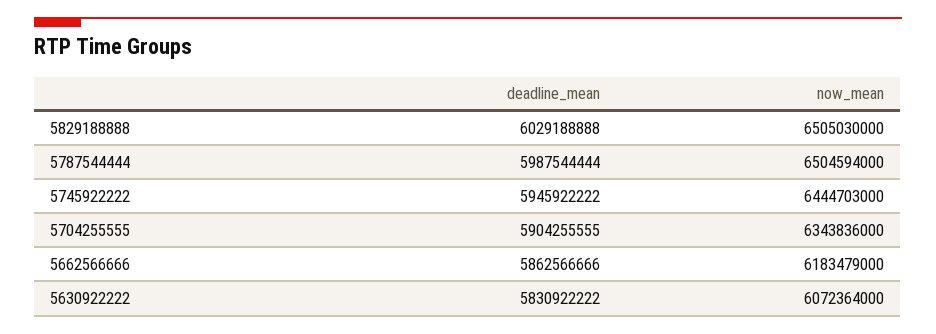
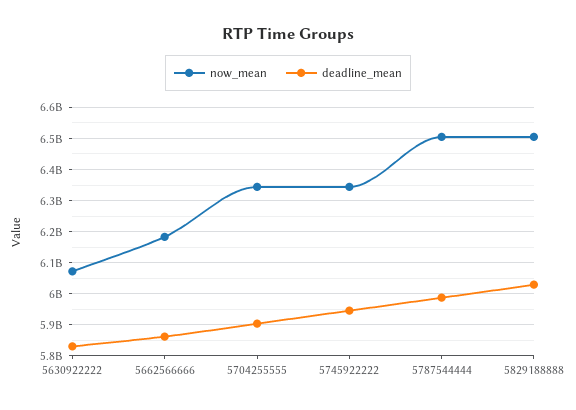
  {
    "deadline_mean": {
      "5829188888": 6029188888,
      "5787544444": 5987544444,
      "5745922222": 5945922222,
      "5704255555": 5904255555,
      "5662566666": 5862566666,
      "5630922222": 5830922222
    },
    "now_mean": {
      "5829188888": 6505030000,
      "5787544444": 6504594000,
-     "5745922222": 6444703000,
+     "5745922222": 6340000000,
      "5704255555": 6343836000,
      "5662566666": 6183479000,
      "5630922222": 6072364000
    }
  }

